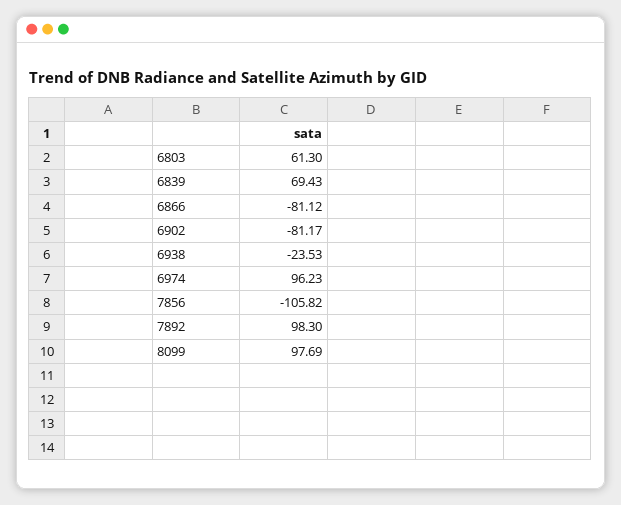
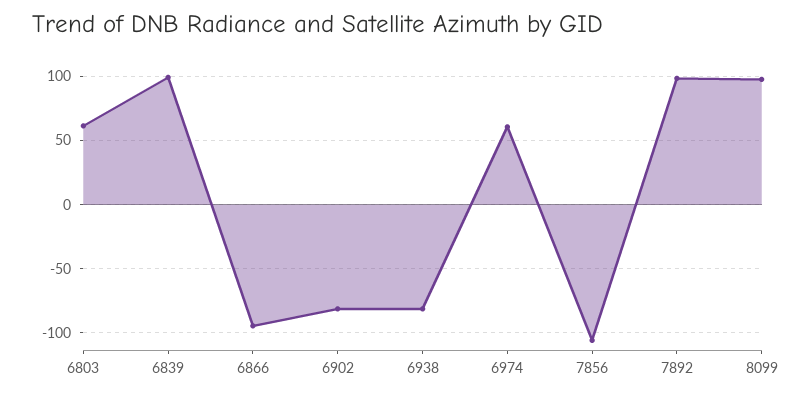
  {
    "6803": 61.3,
-   "6839": 69.43,
+   "6839": 100,
-   "6866": -81.12,
+   "6866": -95,
    "6902": -81.17,
-   "6938": -23.53,
+   "6938": -80,
-   "6974": 96.23,
+   "6974": 60,
    "7856": -105.82,
    "7892": 98.3,
    "8099": 97.69
  }

